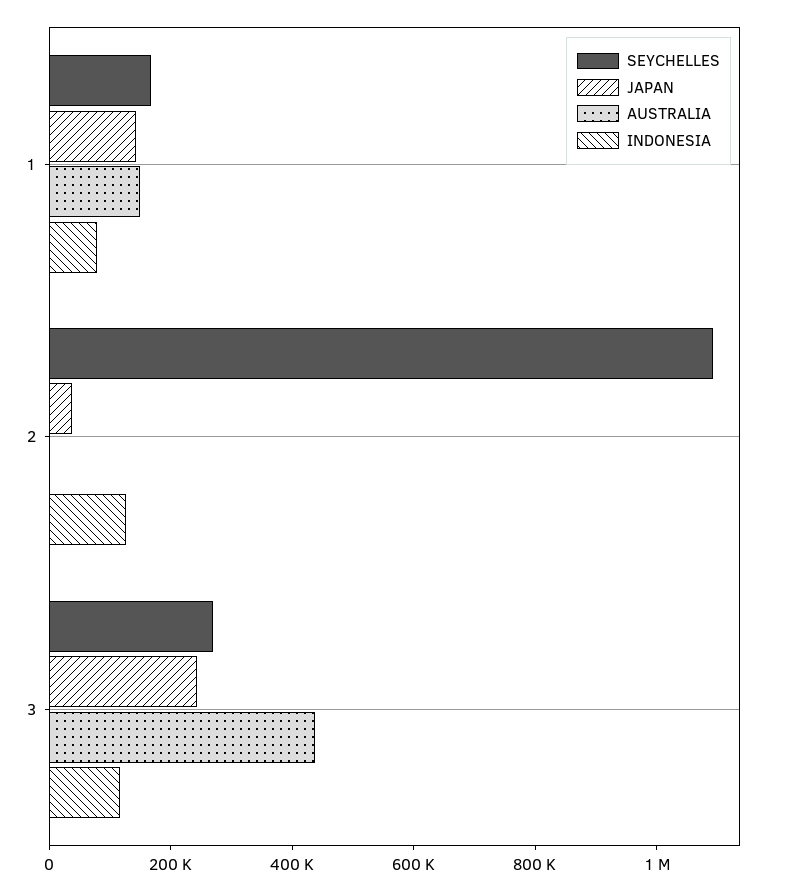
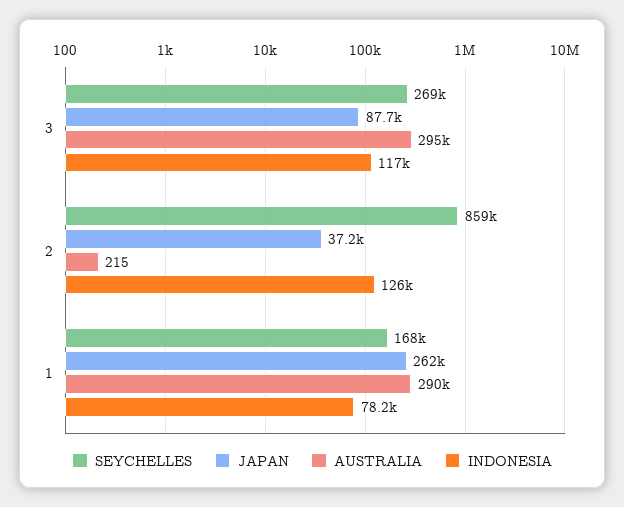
  {
    "SEYCHELLES": {
      "1": 168000,
-     "2": 1100000,
+     "2": 859000,
      "3": 269000
    },
    "JAPAN": {
-     "1": 150000,
+     "1": 262000,
      "2": 37200,
-     "3": 250000
+     "3": 87700
    },
    "AUSTRALIA": {
-     "1": 150000,
+     "1": 290000,
      "2": 215,
-     "3": 450000
+     "3": 295000
    },
    "INDONESIA": {
      "1": 78200,
      "2": 126000,
      "3": 117000
    }
  }

